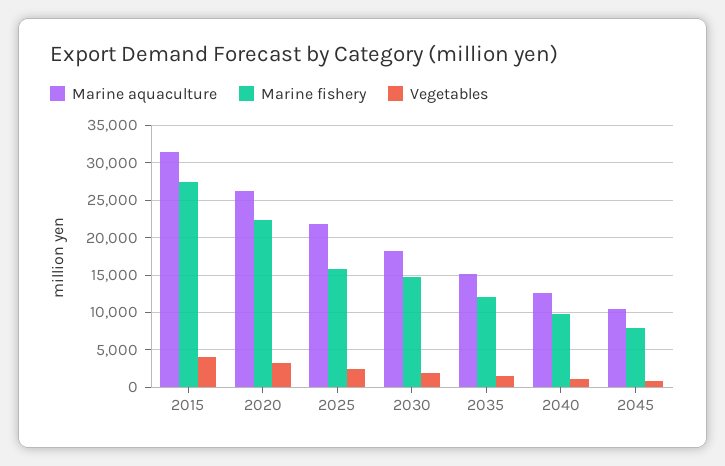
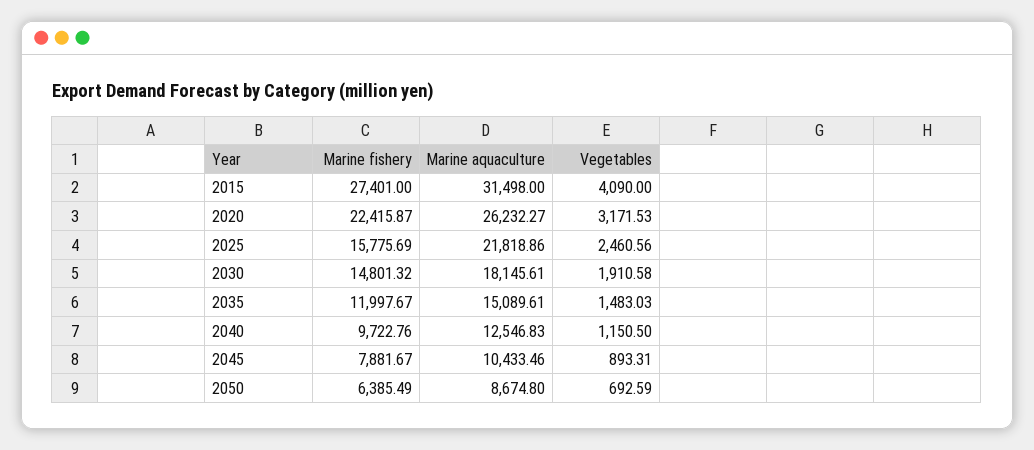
  {
    "Marine aquaculture": {
      "2015": 31498,
      "2020": 26232.27,
      "2025": 21818.86,
      "2030": 18145.61,
      "2035": 15089.61,
      "2040": 12546.83,
-     "2045": 10433.46
+     "2045": 10433.46,
+     "2050": 8674.8
    },
    "Marine fishery": {
      "2015": 27401,
      "2020": 22415.87,
      "2025": 15775.69,
      "2030": 14801.32,
      "2035": 11997.67,
      "2040": 9722.76,
-     "2045": 7881.67
+     "2045": 7881.67,
+     "2050": 6385.49
    },
    "Vegetables": {
      "2015": 4090,
      "2020": 3171.53,
      "2025": 2460.56,
      "2030": 1910.58,
      "2035": 1483.03,
      "2040": 1150.5,
-     "2045": 893.31
+     "2045": 893.31,
+     "2050": 692.59
    }
  }

